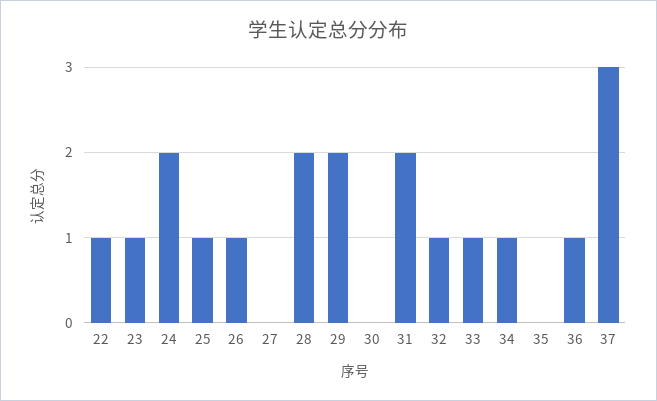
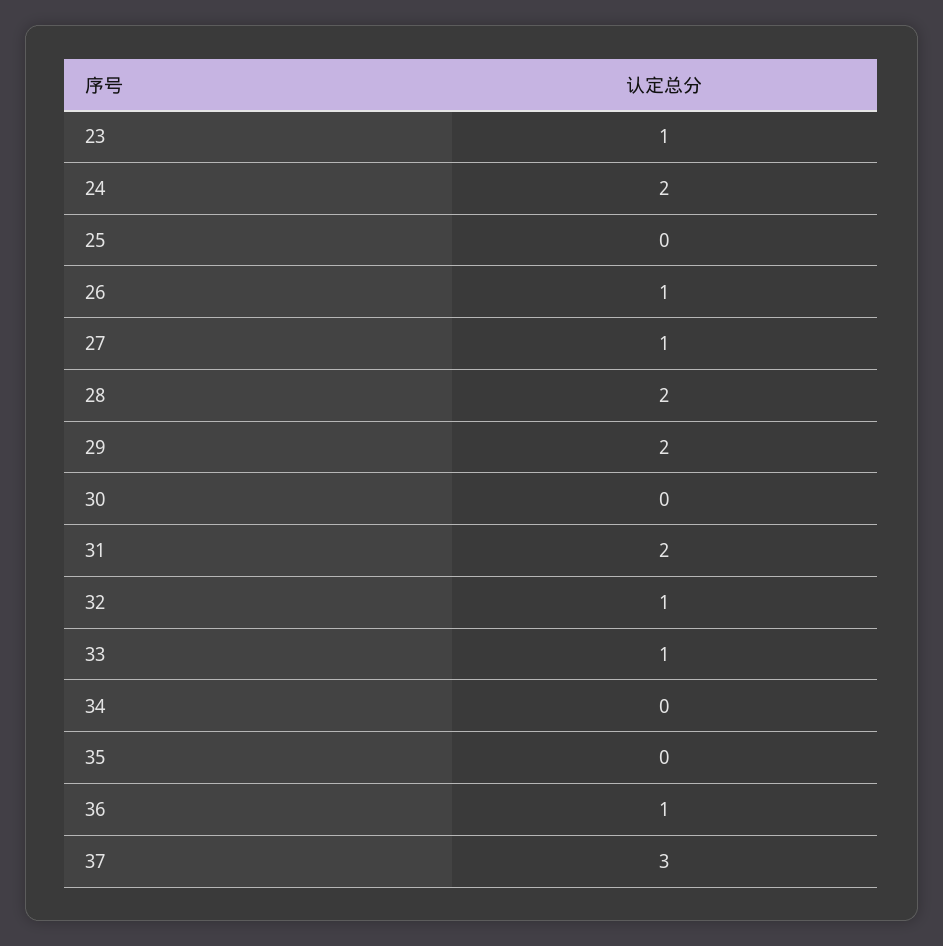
  {
-   "22": 1,
    "23": 1,
    "24": 2,
-   "25": 1,
+   "25": 0,
    "26": 1,
-   "27": 0,
+   "27": 1,
    "28": 2,
    "29": 2,
    "30": 0,
    "31": 2,
    "32": 1,
    "33": 1,
-   "34": 1,
+   "34": 0,
    "35": 0,
    "36": 1,
    "37": 3
  }

